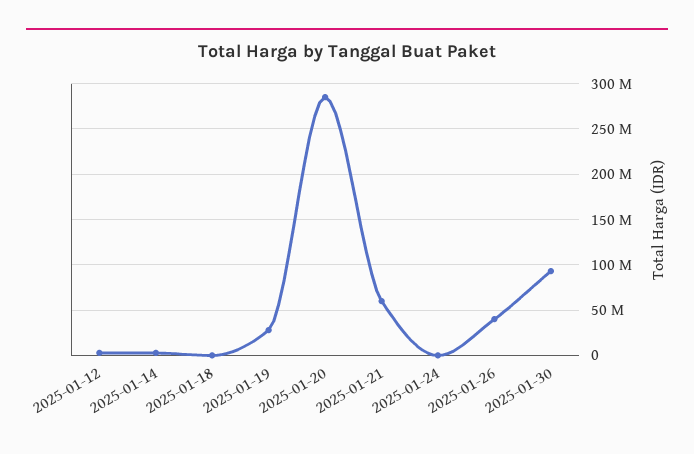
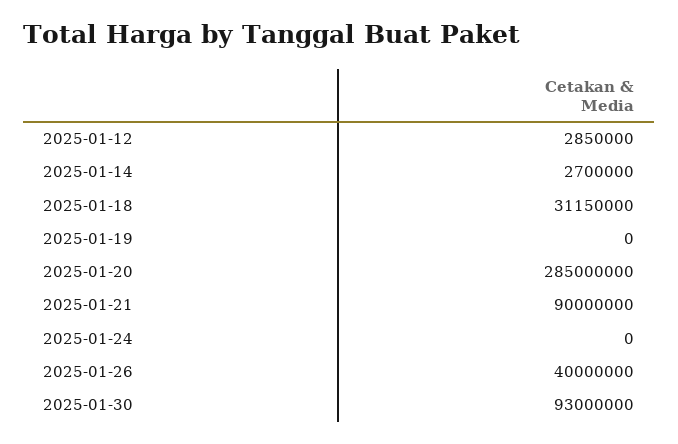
  {
    "2025-01-12": 2850000,
    "2025-01-14": 2700000,
-   "2025-01-18": 0,
+   "2025-01-18": 31150000,
-   "2025-01-19": 30000000,
+   "2025-01-19": 0,
    "2025-01-20": 285000000,
-   "2025-01-21": 60000000,
+   "2025-01-21": 90000000,
    "2025-01-24": 0,
    "2025-01-26": 40000000,
    "2025-01-30": 93000000
  }

